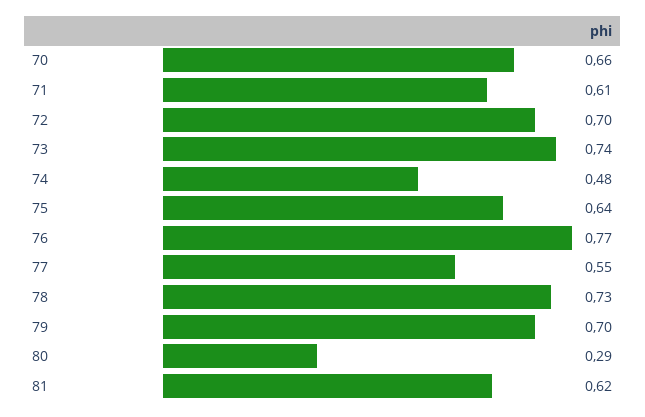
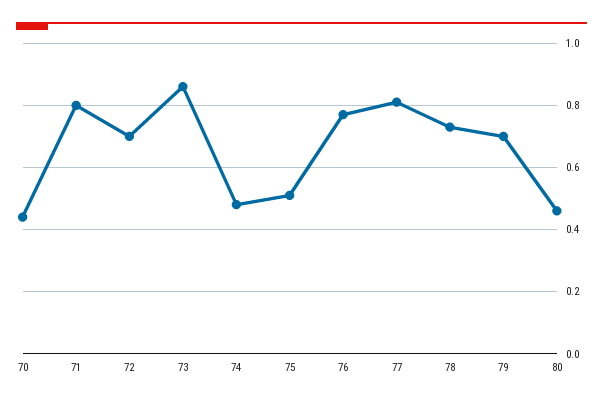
  {
-   "70": 0.66,
+   "70": 0.45,
-   "71": 0.61,
+   "71": 0.8,
    "72": 0.7,
-   "73": 0.74,
+   "73": 0.85,
    "74": 0.48,
-   "75": 0.64,
+   "75": 0.5,
    "76": 0.77,
-   "77": 0.55,
+   "77": 0.8,
    "78": 0.73,
    "79": 0.7,
-   "80": 0.29,
+   "80": 0.45
-   "81": 0.62
  }

